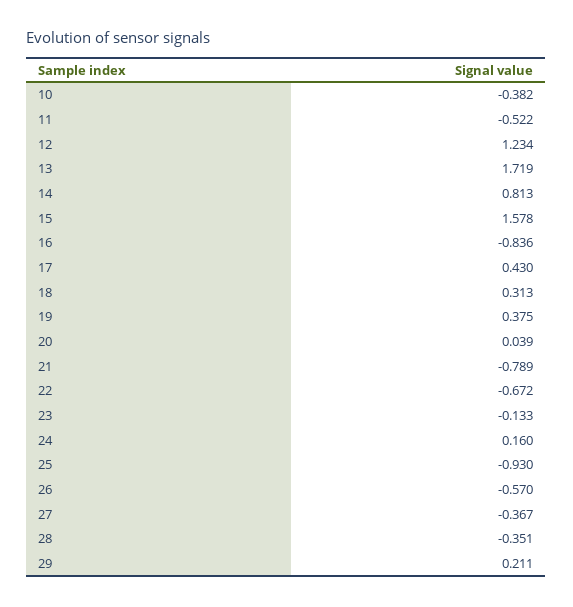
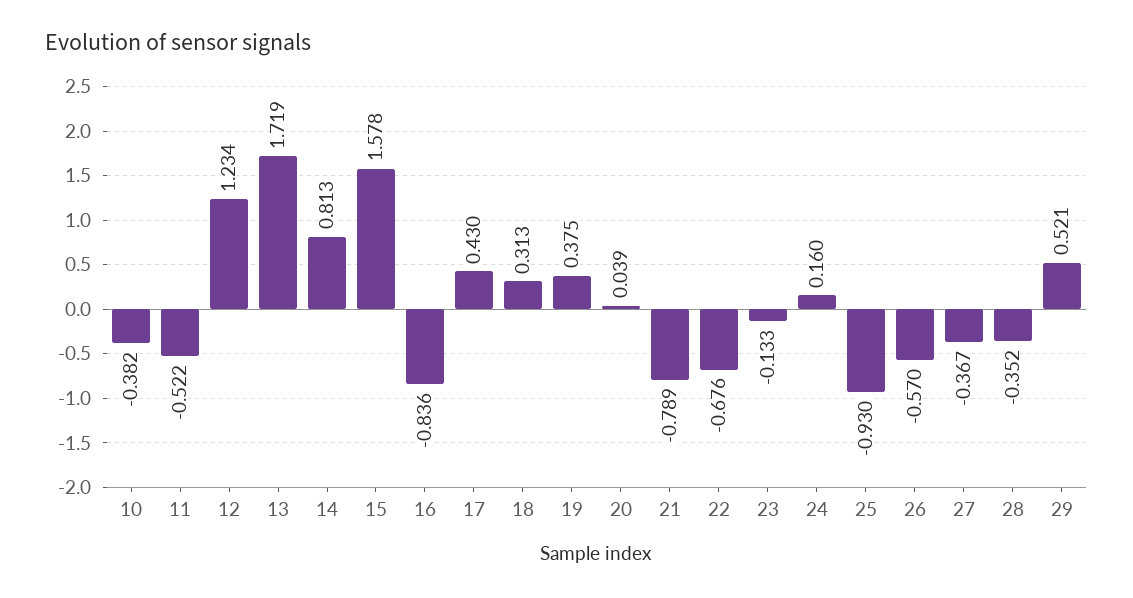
  {
    "10": -0.382,
    "11": -0.522,
    "12": 1.234,
    "13": 1.719,
    "14": 0.813,
    "15": 1.578,
    "16": -0.836,
    "17": 0.43,
    "18": 0.313,
    "19": 0.375,
    "20": 0.039,
    "21": -0.789,
-   "22": -0.672,
+   "22": -0.676,
    "23": -0.133,
    "24": 0.16,
    "25": -0.93,
    "26": -0.57,
    "27": -0.367,
-   "28": -0.351,
+   "28": -0.352,
-   "29": 0.211
+   "29": 0.521
  }

